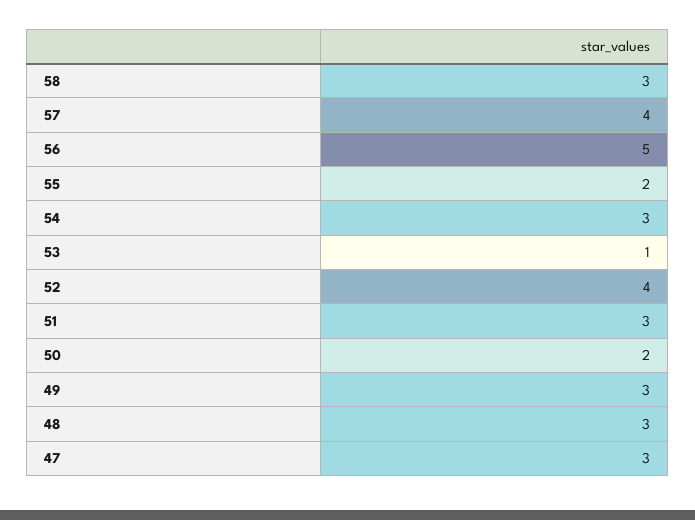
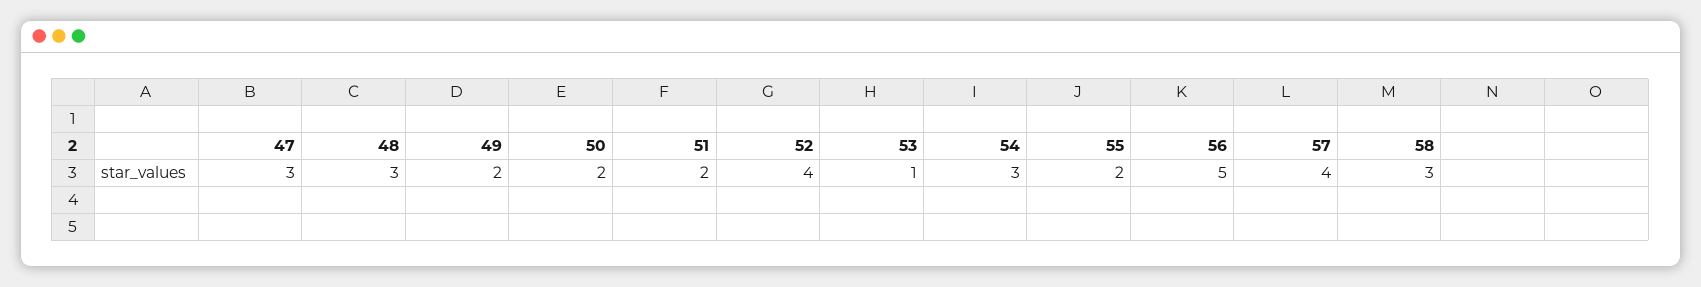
  {
    "58": 3,
    "57": 4,
    "56": 5,
    "55": 2,
    "54": 3,
    "53": 1,
    "52": 4,
-   "51": 3,
+   "51": 2,
    "50": 2,
-   "49": 3,
+   "49": 2,
    "48": 3,
    "47": 3
  }

